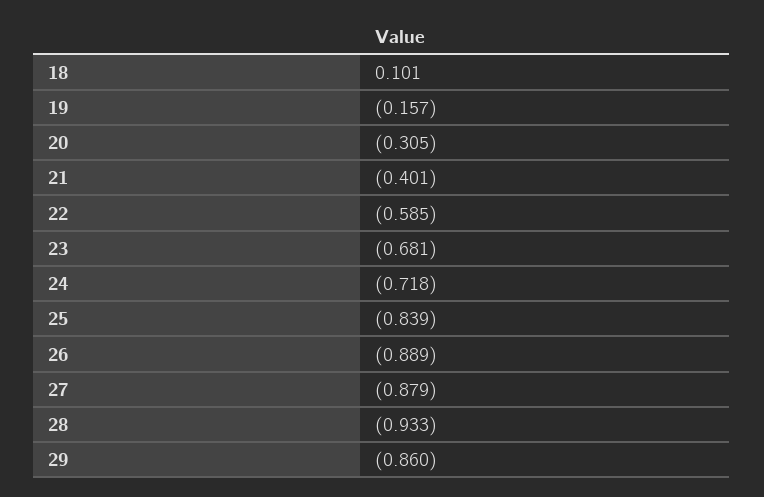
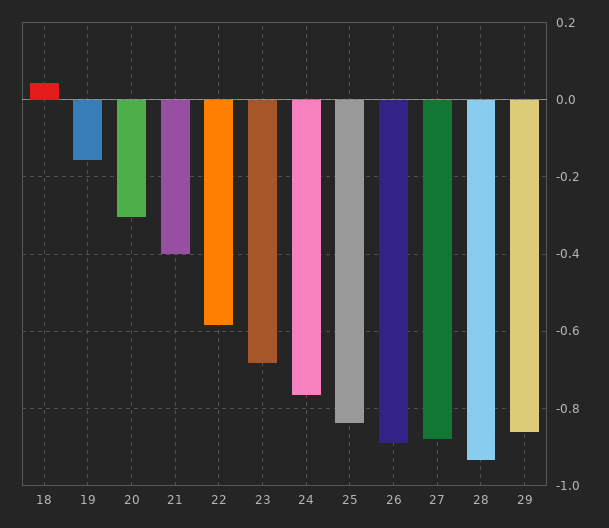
  {
-   "18": 0.101,
+   "18": 0.04,
    "19": -0.157,
    "20": -0.305,
    "21": -0.401,
    "22": -0.585,
    "23": -0.681,
-   "24": -0.718,
+   "24": -0.76,
    "25": -0.839,
    "26": -0.889,
    "27": -0.879,
    "28": -0.933,
    "29": -0.86
  }

